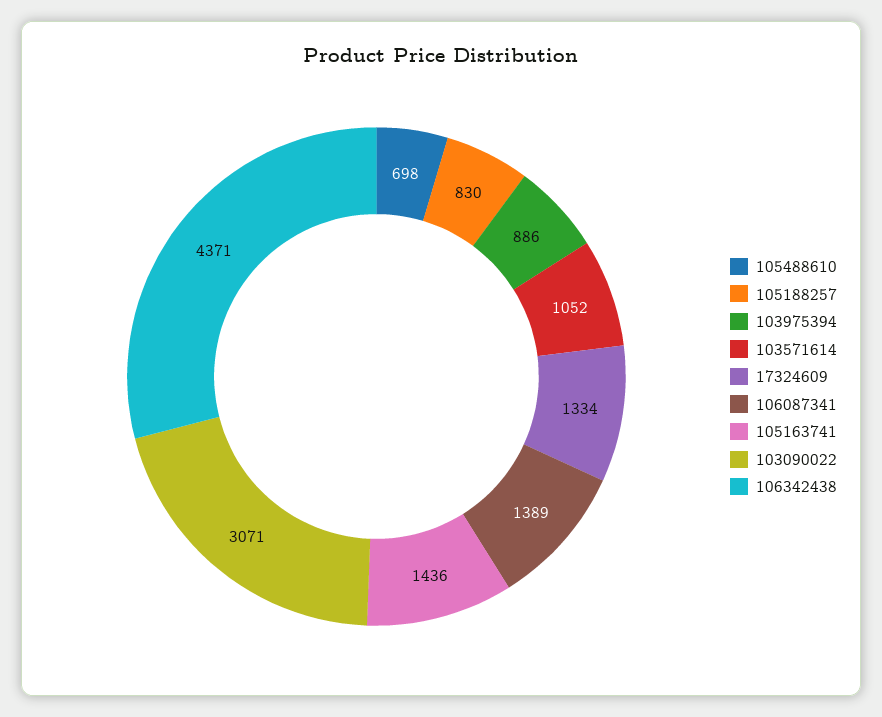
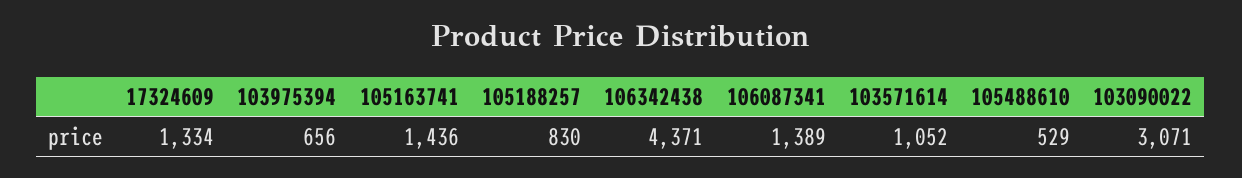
  {
-   "105488610": 698,
+   "105488610": 529,
    "105188257": 830,
-   "103975394": 886,
+   "103975394": 656,
    "103571614": 1052,
    "17324609": 1334,
    "106087341": 1389,
    "105163741": 1436,
    "103090022": 3071,
    "106342438": 4371
  }

